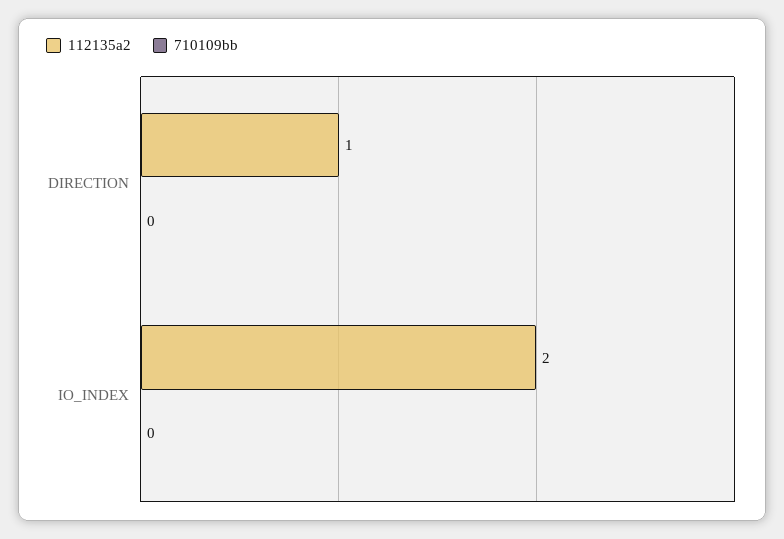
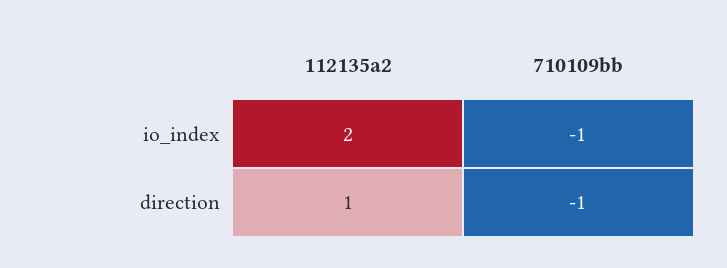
  {
    "112135a2": {
      "DIRECTION": 1,
      "IO_INDEX": 2
    },
    "710109bb": {
-     "DIRECTION": 0,
+     "DIRECTION": -1,
-     "IO_INDEX": 0
+     "IO_INDEX": -1
    }
  }

